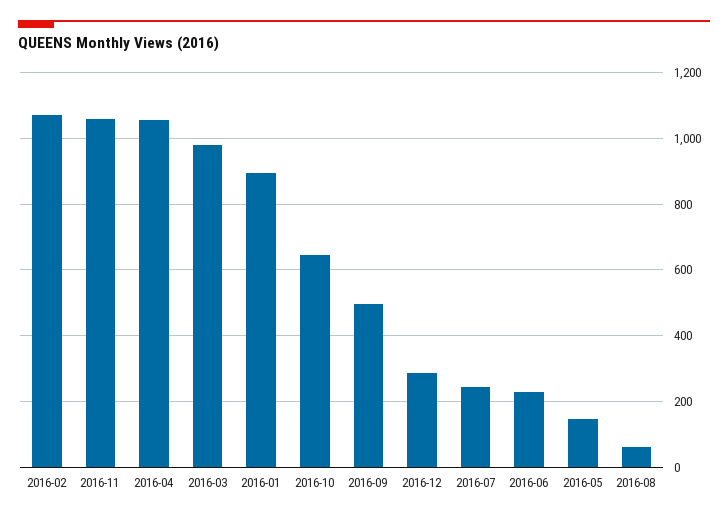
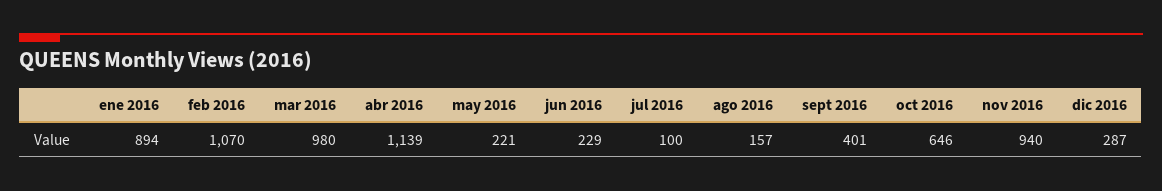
  {
    "2016-02": 1070,
-   "2016-11": 1060,
+   "2016-11": 940,
-   "2016-04": 1060,
+   "2016-04": 1139,
    "2016-03": 980,
    "2016-01": 894,
    "2016-10": 646,
-   "2016-09": 500,
+   "2016-09": 401,
    "2016-12": 287,
-   "2016-07": 240,
+   "2016-07": 100,
    "2016-06": 229,
-   "2016-05": 140,
+   "2016-05": 221,
-   "2016-08": 60
+   "2016-08": 157
  }

